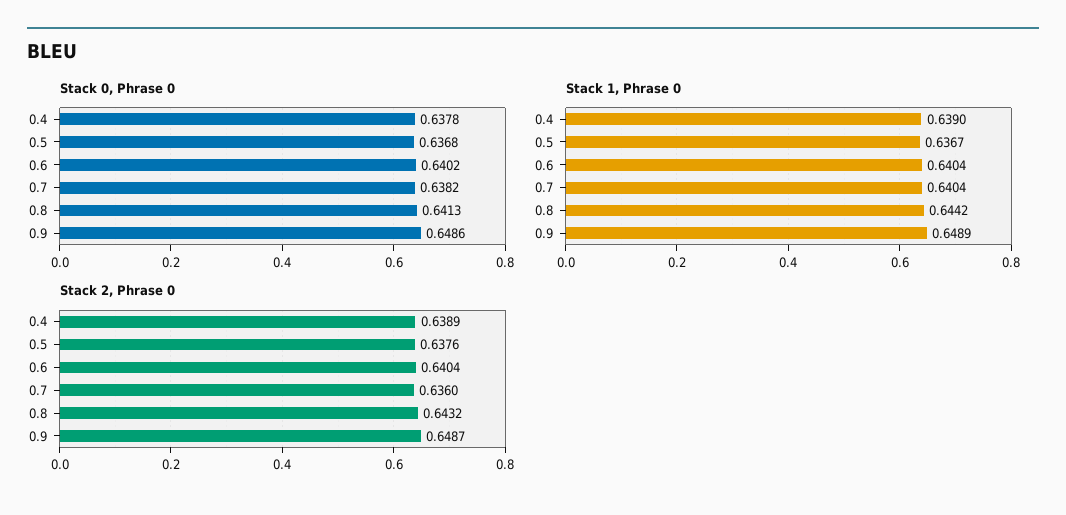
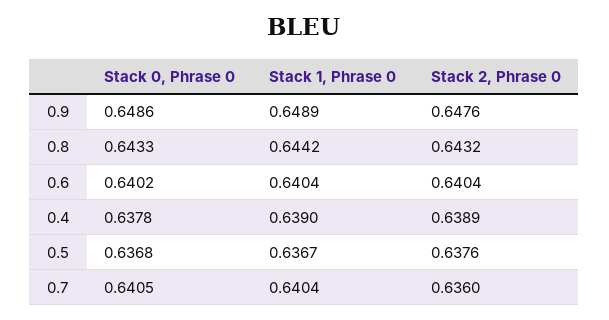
  {
    "Stack 0, Phrase 0": {
      "0.4": 0.6378,
      "0.5": 0.6368,
      "0.6": 0.6402,
-     "0.7": 0.6382,
+     "0.7": 0.6405,
-     "0.8": 0.6413,
+     "0.8": 0.6433,
      "0.9": 0.6486
    },
    "Stack 1, Phrase 0": {
      "0.4": 0.639,
      "0.5": 0.6367,
      "0.6": 0.6404,
      "0.7": 0.6404,
      "0.8": 0.6442,
      "0.9": 0.6489
    },
    "Stack 2, Phrase 0": {
      "0.4": 0.6389,
      "0.5": 0.6376,
      "0.6": 0.6404,
      "0.7": 0.636,
      "0.8": 0.6432,
-     "0.9": 0.6487
+     "0.9": 0.6476
    }
  }

